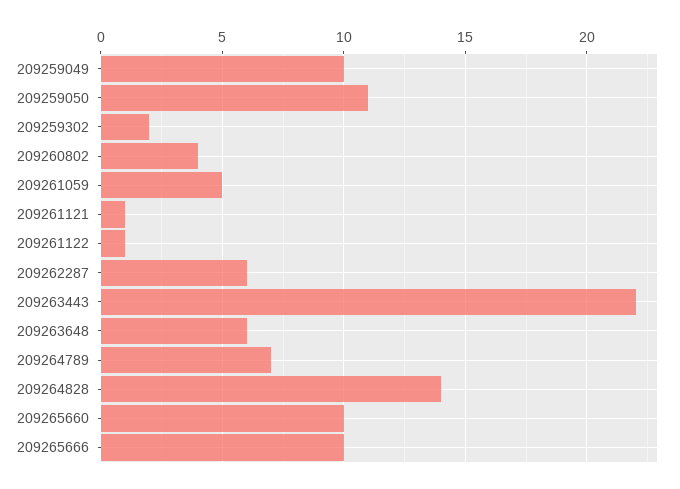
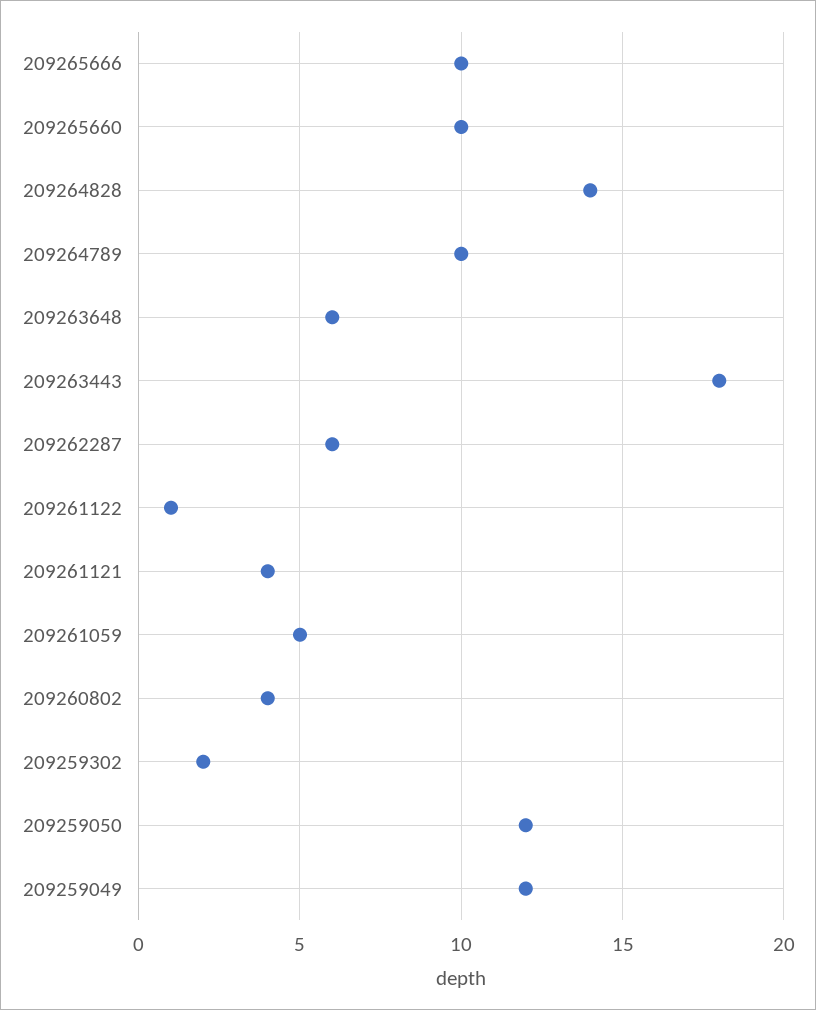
  {
-   "209259049": 10,
+   "209259049": 12,
-   "209259050": 11,
+   "209259050": 12,
    "209259302": 2,
    "209260802": 4,
    "209261059": 5,
-   "209261121": 1,
+   "209261121": 4,
    "209261122": 1,
    "209262287": 6,
-   "209263443": 22,
+   "209263443": 18,
    "209263648": 6,
-   "209264789": 7,
+   "209264789": 10,
    "209264828": 14,
    "209265660": 10,
    "209265666": 10
  }

